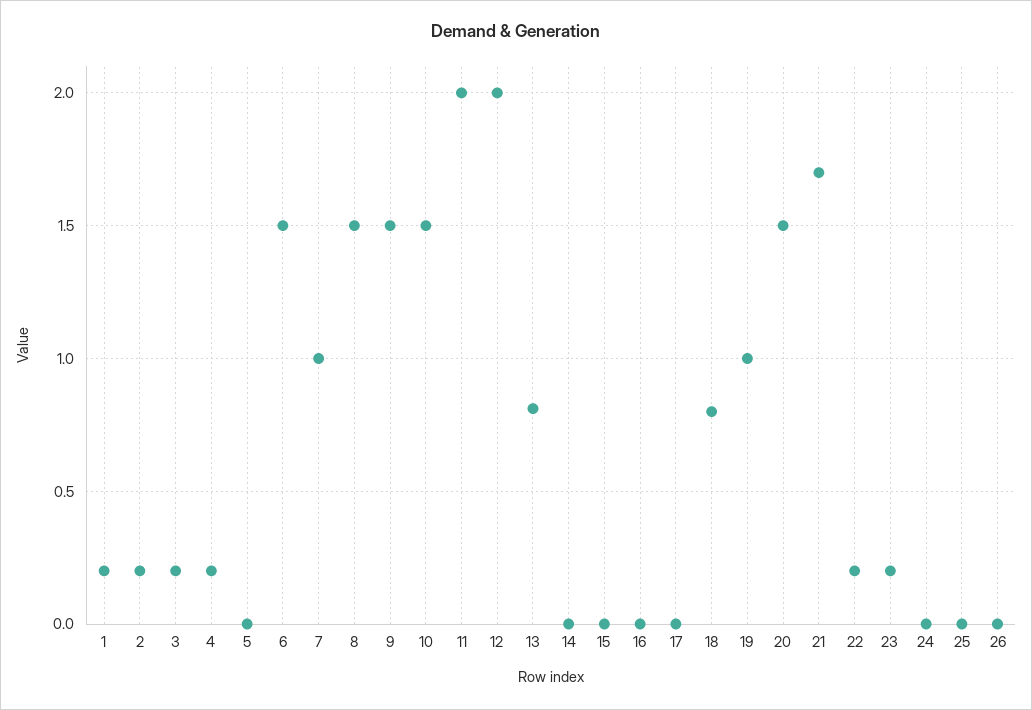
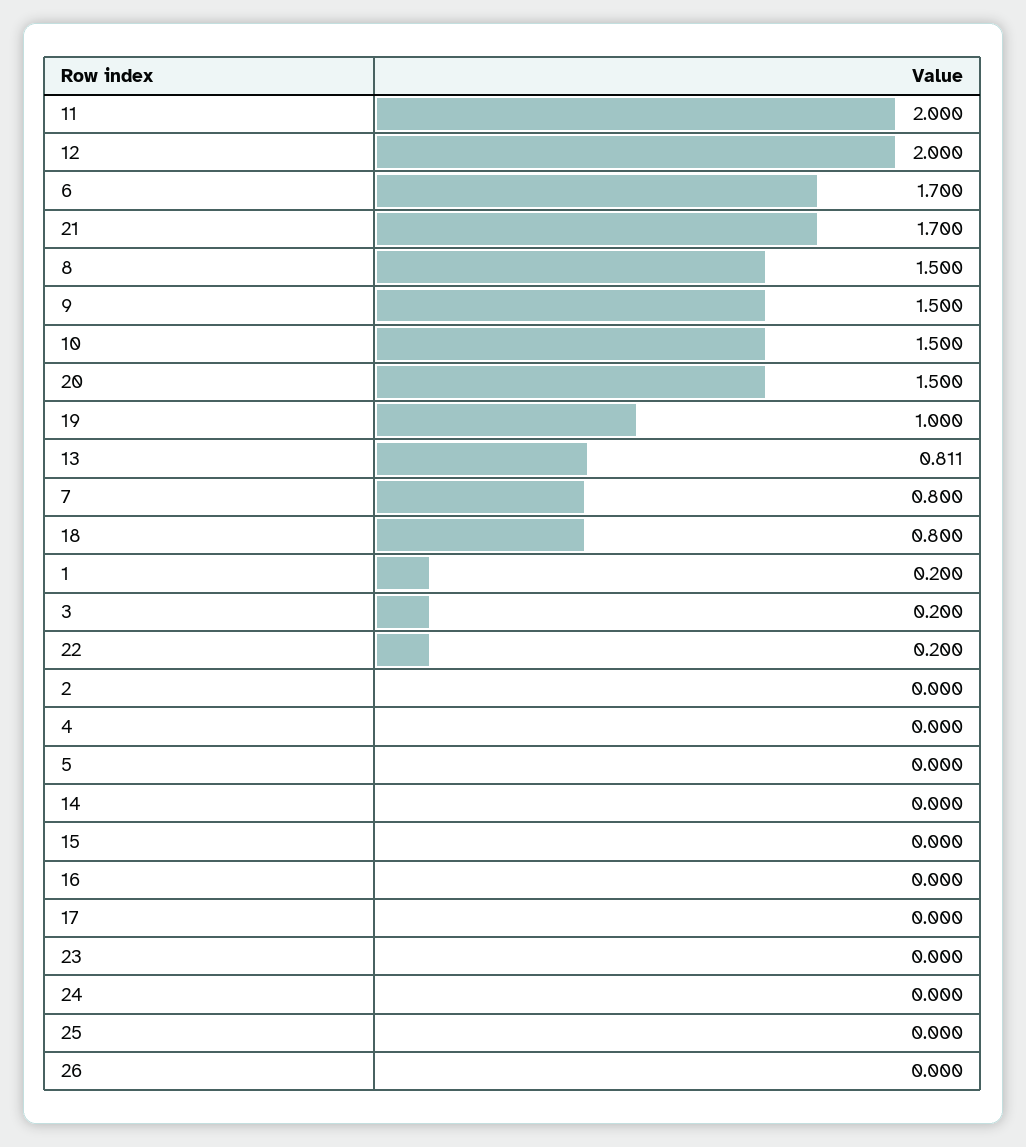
  {
    "1": 0.2,
-   "2": 0.2,
+   "2": 0,
    "3": 0.2,
-   "4": 0.2,
+   "4": 0,
    "5": 0,
-   "6": 1.5,
+   "6": 1.7,
-   "7": 1,
+   "7": 0.8,
    "8": 1.5,
    "9": 1.5,
    "10": 1.5,
    "11": 2,
    "12": 2,
    "13": 0.811,
    "14": 0,
    "15": 0,
    "16": 0,
    "17": 0,
    "18": 0.8,
    "19": 1,
    "20": 1.5,
    "21": 1.7,
    "22": 0.2,
-   "23": 0.2,
+   "23": 0,
    "24": 0,
    "25": 0,
    "26": 0
  }

